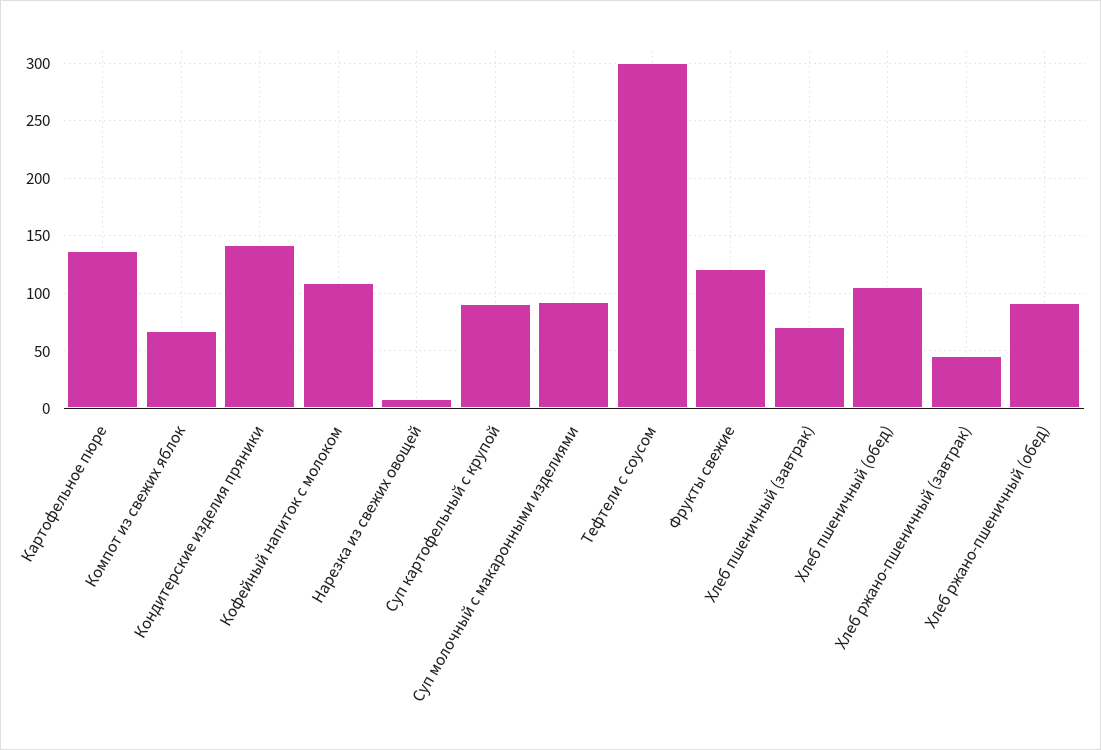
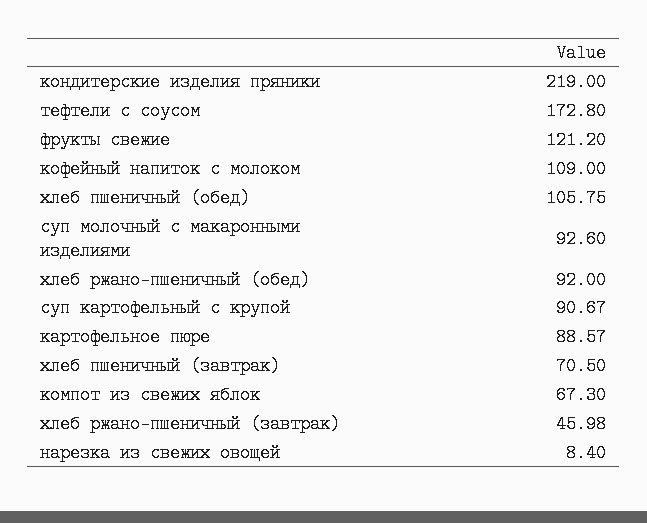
  {
-   "Картофельное пюре": 140,
+   "Картофельное пюре": 88.57,
    "Компот из свежих яблок": 67.3,
-   "Кондитерские изделия пряники": 140,
+   "Кондитерские изделия пряники": 219,
    "Кофейный напиток с молоком": 109,
    "Нарезка из свежих овощей": 8.4,
    "Суп картофельный с крупой": 90.67,
    "Суп молочный с макаронными изделиями": 92.6,
-   "Тефтели с соусом": 300,
+   "Тефтели с соусом": 172.8,
    "Фрукты свежие": 121.2,
    "Хлеб пшеничный (завтрак)": 70.5,
    "Хлеб пшеничный (обед)": 105.75,
    "Хлеб ржано-пшеничный (завтрак)": 45.98,
    "Хлеб ржано-пшеничный (обед)": 92
  }

